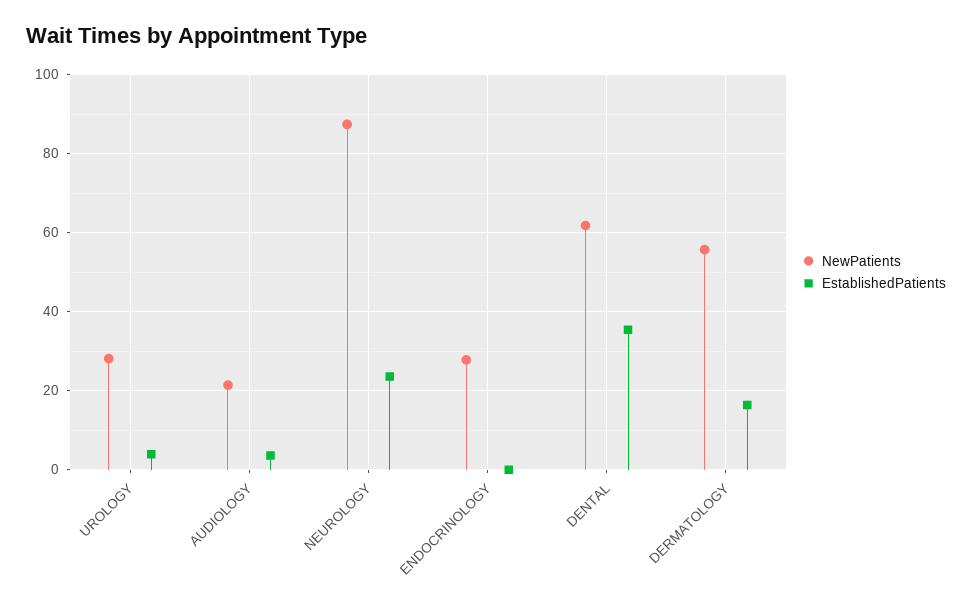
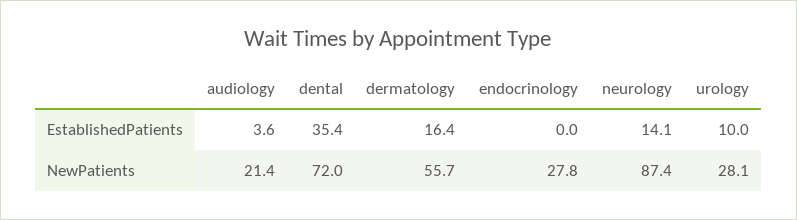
  {
    "NewPatients": {
      "UROLOGY": 28.1,
      "AUDIOLOGY": 21.4,
      "NEUROLOGY": 87.4,
      "ENDOCRINOLOGY": 27.8,
-     "DENTAL": 62,
+     "DENTAL": 72,
      "DERMATOLOGY": 55.7
    },
    "EstablishedPatients": {
-     "UROLOGY": 4,
+     "UROLOGY": 10,
      "AUDIOLOGY": 3.6,
-     "NEUROLOGY": 24,
+     "NEUROLOGY": 14.1,
      "ENDOCRINOLOGY": 0,
      "DENTAL": 35.4,
      "DERMATOLOGY": 16.4
    }
  }

